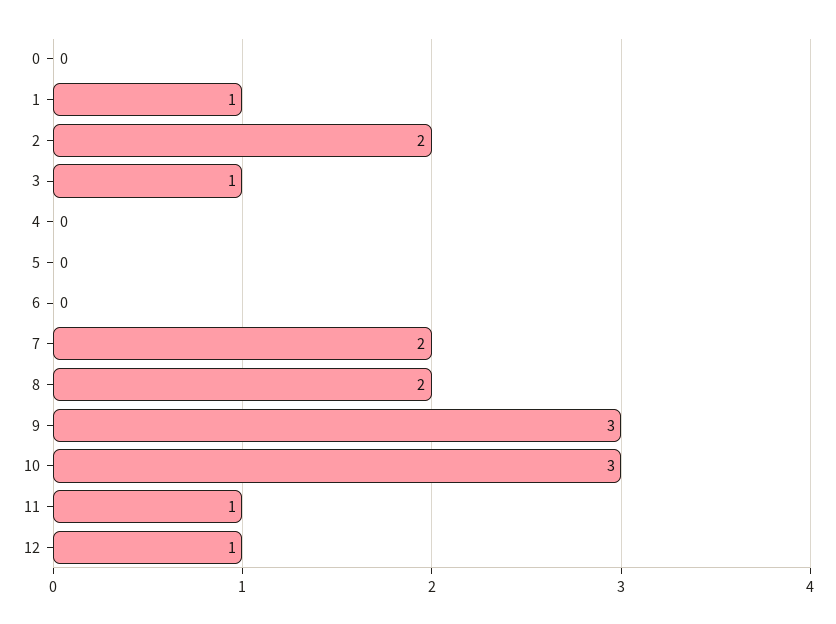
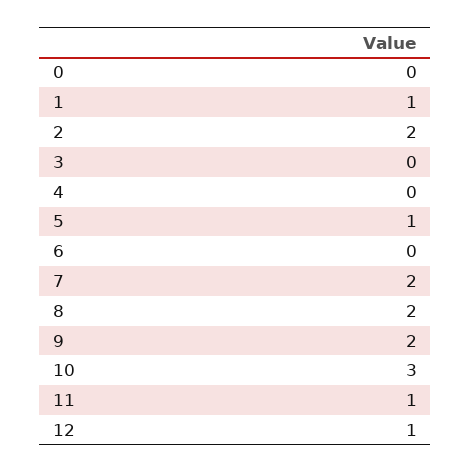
  {
    "0": 0,
    "1": 1,
    "2": 2,
-   "3": 1,
+   "3": 0,
    "4": 0,
-   "5": 0,
+   "5": 1,
    "6": 0,
    "7": 2,
    "8": 2,
-   "9": 3,
+   "9": 2,
    "10": 3,
    "11": 1,
    "12": 1
  }

